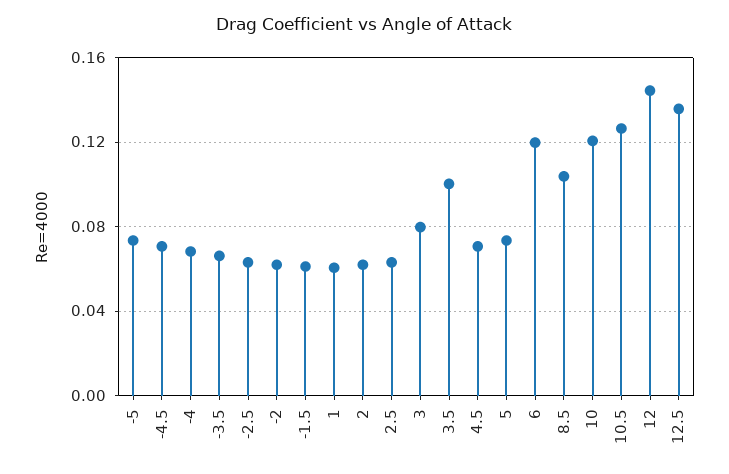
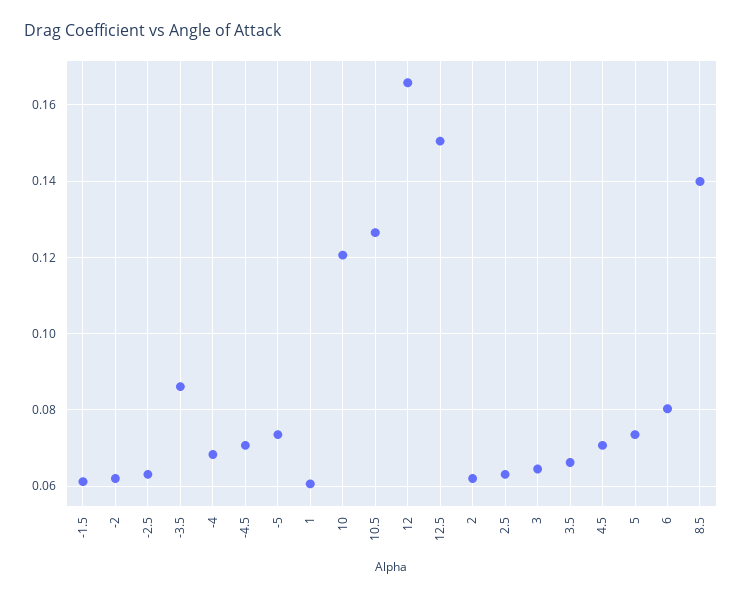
  {
    "-5": 0.074,
    "-4.5": 0.07,
    "-4": 0.068,
-   "-3.5": 0.065,
+   "-3.5": 0.086,
    "-2.5": 0.064,
    "-2": 0.062,
    "-1.5": 0.062,
    "1": 0.06,
    "2": 0.062,
    "2.5": 0.064,
-   "3": 0.08,
+   "3": 0.064,
-   "3.5": 0.1,
+   "3.5": 0.066,
    "4.5": 0.07,
    "5": 0.074,
-   "6": 0.12,
+   "6": 0.08,
-   "8.5": 0.105,
+   "8.5": 0.14,
    "10": 0.12,
    "10.5": 0.126,
-   "12": 0.145,
+   "12": 0.166,
-   "12.5": 0.135
+   "12.5": 0.15
  }

